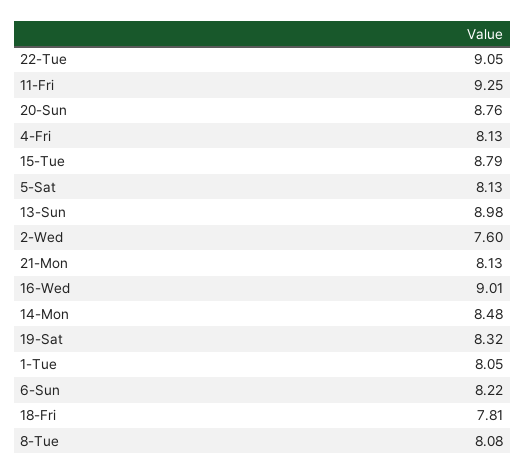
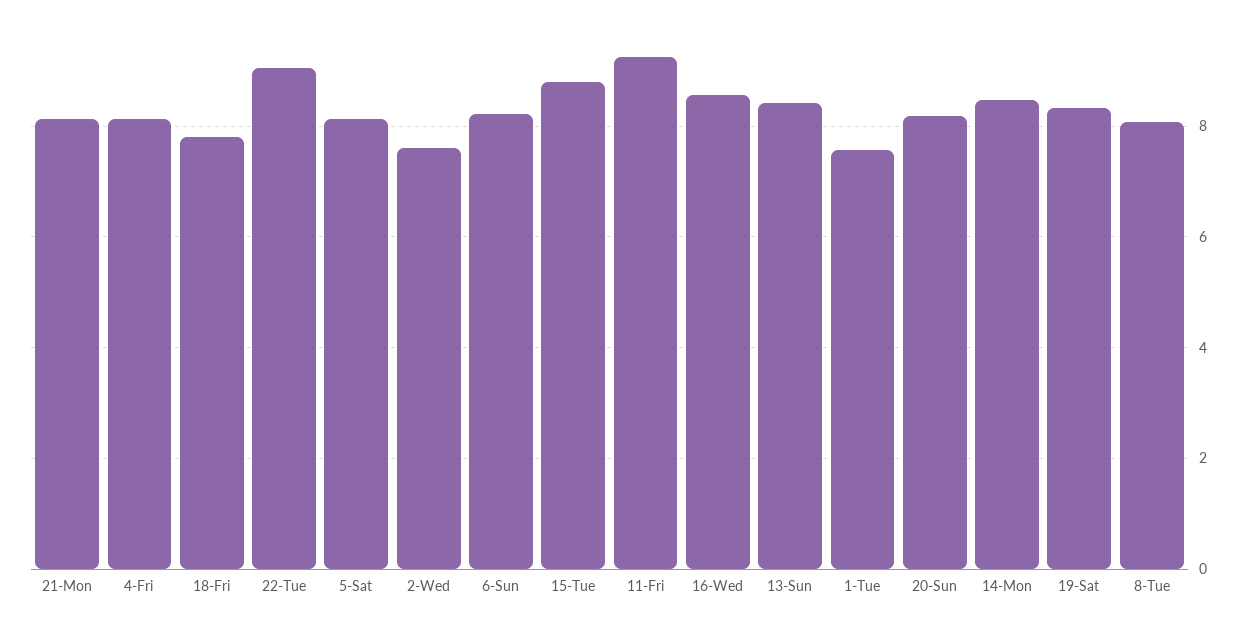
  {
    "22-Tue": 9.05,
    "11-Fri": 9.25,
-   "20-Sun": 8.76,
+   "20-Sun": 8.2,
    "4-Fri": 8.13,
    "15-Tue": 8.79,
    "5-Sat": 8.13,
-   "13-Sun": 8.98,
+   "13-Sun": 8.4,
    "2-Wed": 7.6,
    "21-Mon": 8.13,
-   "16-Wed": 9.01,
+   "16-Wed": 8.6,
    "14-Mon": 8.48,
    "19-Sat": 8.32,
-   "1-Tue": 8.05,
+   "1-Tue": 7.6,
    "6-Sun": 8.22,
    "18-Fri": 7.81,
    "8-Tue": 8.08
  }

